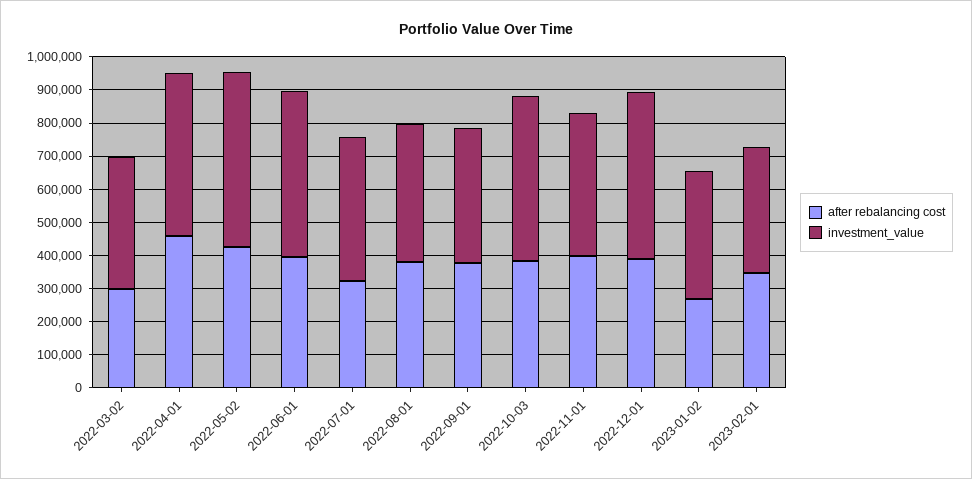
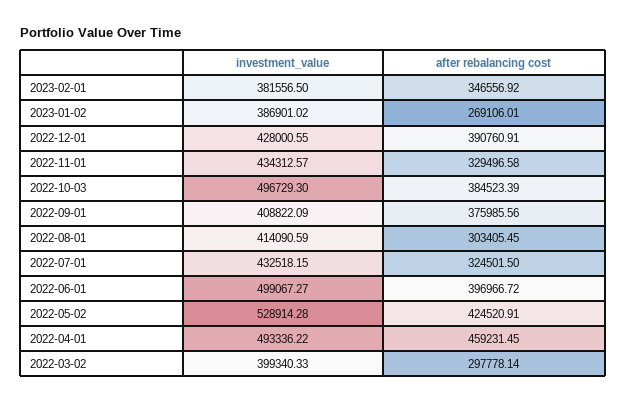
  {
    "after rebalancing cost": {
      "2022-03-02": 297778.14,
      "2022-04-01": 459231.45,
      "2022-05-02": 424520.91,
      "2022-06-01": 396966.72,
      "2022-07-01": 324501.5,
-     "2022-08-01": 375000,
+     "2022-08-01": 303405.45,
      "2022-09-01": 375985.56,
      "2022-10-03": 384523.39,
-     "2022-11-01": 400000,
+     "2022-11-01": 329496.58,
      "2022-12-01": 390760.91,
      "2023-01-02": 269106.01,
      "2023-02-01": 346556.92
    },
    "investment_value": {
      "2022-03-02": 399340.33,
      "2022-04-01": 493336.22,
      "2022-05-02": 528914.28,
      "2022-06-01": 499067.27,
      "2022-07-01": 432518.15,
      "2022-08-01": 414090.59,
      "2022-09-01": 408822.09,
      "2022-10-03": 496729.3,
      "2022-11-01": 434312.57,
-     "2022-12-01": 500000,
+     "2022-12-01": 428000.55,
      "2023-01-02": 386901.02,
      "2023-02-01": 381556.5
    }
  }

